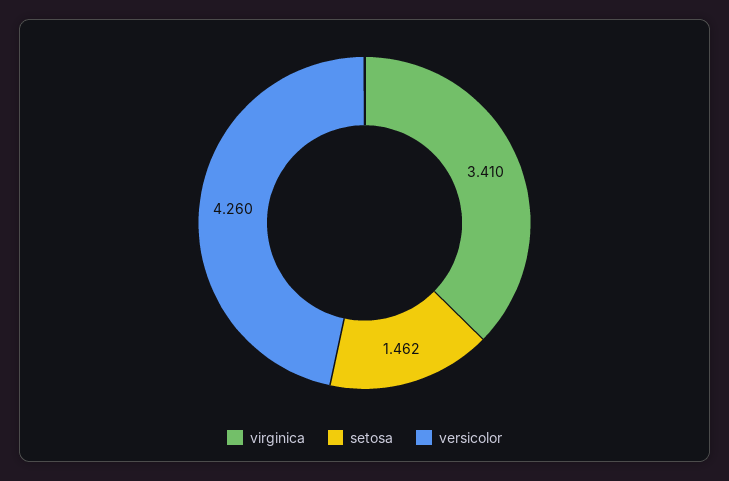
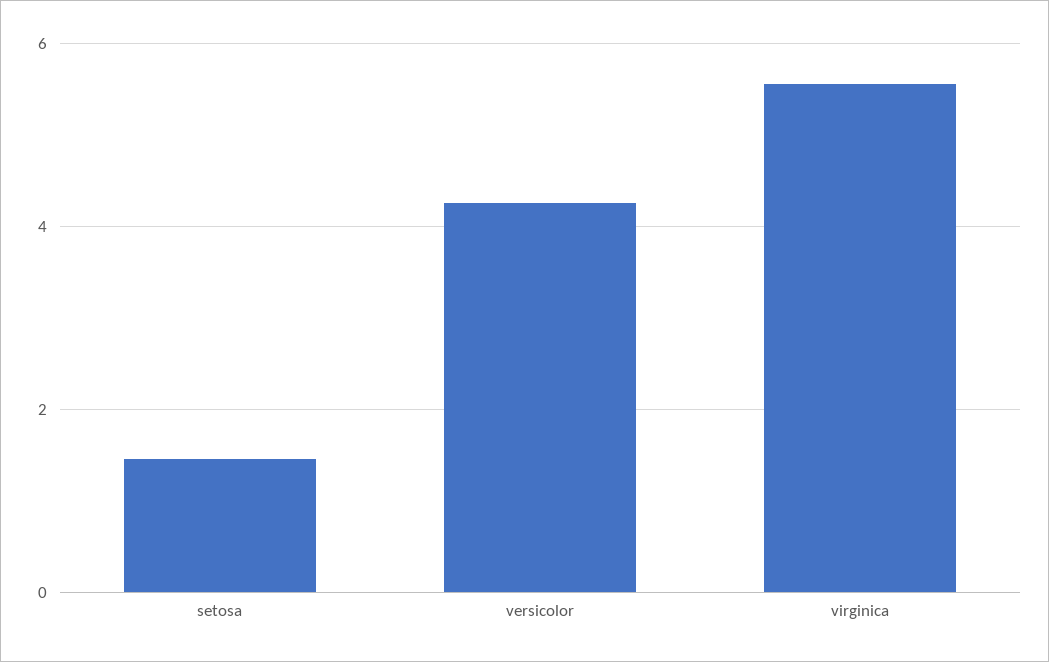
  {
-   "virginica": 3.41,
+   "virginica": 5.6,
    "setosa": 1.462,
    "versicolor": 4.26
  }

